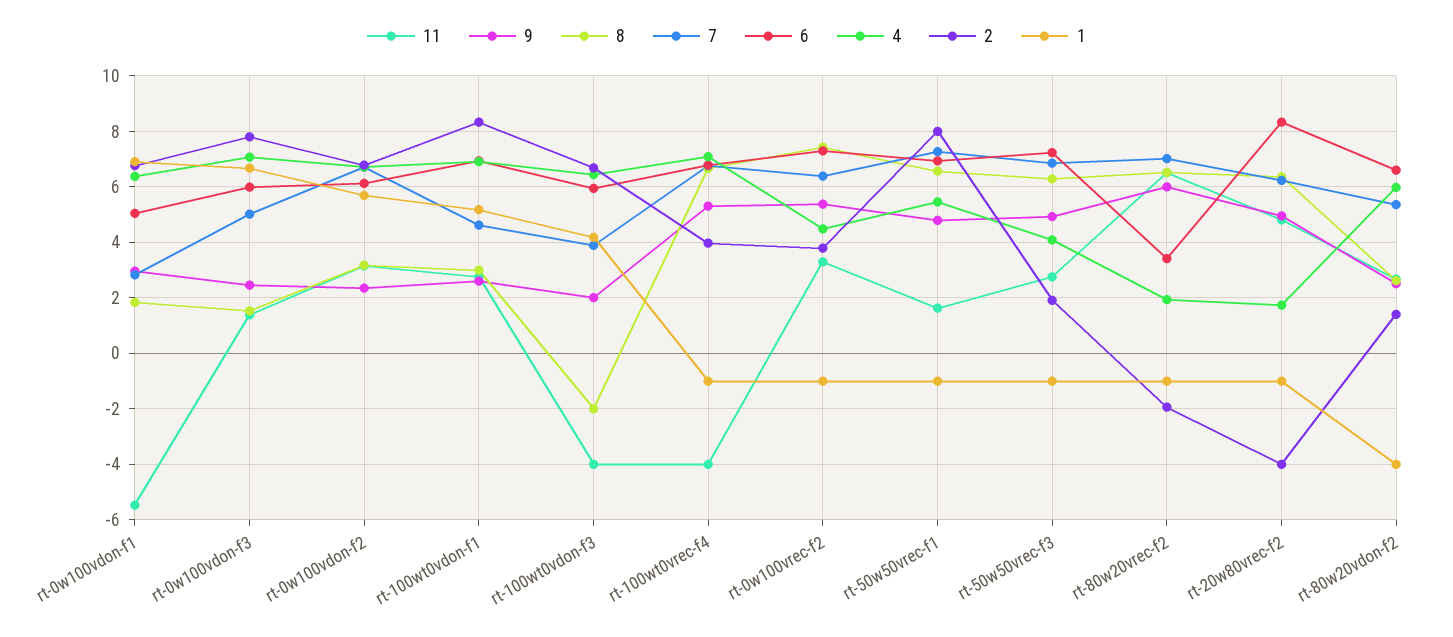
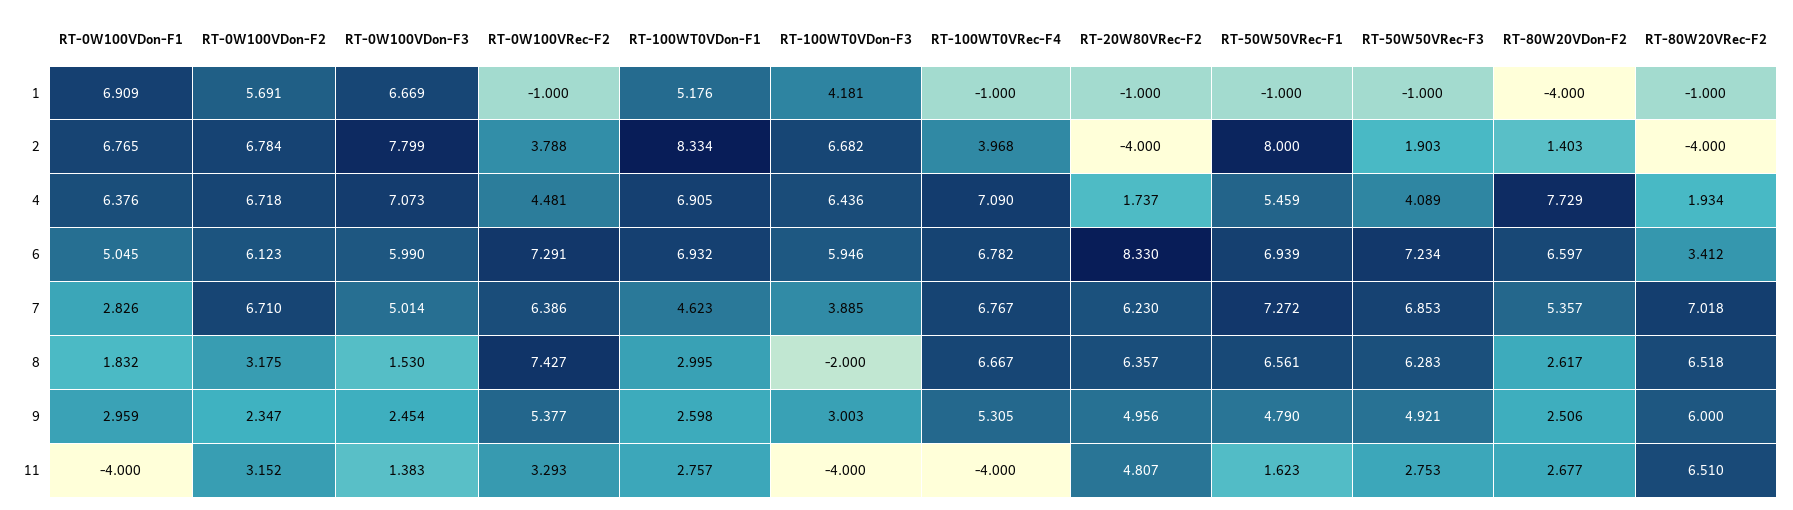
  {
    "11": {
-     "rt-0w100vdon-f1": -5.5,
+     "rt-0w100vdon-f1": -4,
      "rt-0w100vdon-f3": 1.383,
      "rt-0w100vdon-f2": 3.152,
      "rt-100wt0vdon-f1": 2.757,
      "rt-100wt0vdon-f3": -4,
      "rt-100wt0vrec-f4": -4,
      "rt-0w100vrec-f2": 3.293,
      "rt-50w50vrec-f1": 1.623,
      "rt-50w50vrec-f3": 2.753,
      "rt-80w20vrec-f2": 6.51,
      "rt-20w80vrec-f2": 4.807,
      "rt-80w20vdon-f2": 2.677
    },
    "9": {
      "rt-0w100vdon-f1": 2.959,
      "rt-0w100vdon-f3": 2.454,
      "rt-0w100vdon-f2": 2.347,
      "rt-100wt0vdon-f1": 2.598,
-     "rt-100wt0vdon-f3": 2,
+     "rt-100wt0vdon-f3": 3.003,
      "rt-100wt0vrec-f4": 5.305,
      "rt-0w100vrec-f2": 5.377,
      "rt-50w50vrec-f1": 4.79,
      "rt-50w50vrec-f3": 4.921,
      "rt-80w20vrec-f2": 6,
      "rt-20w80vrec-f2": 4.956,
      "rt-80w20vdon-f2": 2.506
    },
    "8": {
      "rt-0w100vdon-f1": 1.832,
      "rt-0w100vdon-f3": 1.53,
      "rt-0w100vdon-f2": 3.175,
      "rt-100wt0vdon-f1": 2.995,
      "rt-100wt0vdon-f3": -2,
      "rt-100wt0vrec-f4": 6.667,
      "rt-0w100vrec-f2": 7.427,
      "rt-50w50vrec-f1": 6.561,
      "rt-50w50vrec-f3": 6.283,
      "rt-80w20vrec-f2": 6.518,
      "rt-20w80vrec-f2": 6.357,
      "rt-80w20vdon-f2": 2.617
    },
    "7": {
      "rt-0w100vdon-f1": 2.826,
      "rt-0w100vdon-f3": 5.014,
      "rt-0w100vdon-f2": 6.71,
      "rt-100wt0vdon-f1": 4.623,
      "rt-100wt0vdon-f3": 3.885,
      "rt-100wt0vrec-f4": 6.767,
      "rt-0w100vrec-f2": 6.386,
      "rt-50w50vrec-f1": 7.272,
      "rt-50w50vrec-f3": 6.853,
      "rt-80w20vrec-f2": 7.018,
      "rt-20w80vrec-f2": 6.23,
      "rt-80w20vdon-f2": 5.357
    },
    "6": {
      "rt-0w100vdon-f1": 5.045,
      "rt-0w100vdon-f3": 5.99,
      "rt-0w100vdon-f2": 6.123,
      "rt-100wt0vdon-f1": 6.932,
      "rt-100wt0vdon-f3": 5.946,
      "rt-100wt0vrec-f4": 6.782,
      "rt-0w100vrec-f2": 7.291,
      "rt-50w50vrec-f1": 6.939,
      "rt-50w50vrec-f3": 7.234,
      "rt-80w20vrec-f2": 3.412,
      "rt-20w80vrec-f2": 8.33,
      "rt-80w20vdon-f2": 6.597
    },
    "4": {
      "rt-0w100vdon-f1": 6.376,
      "rt-0w100vdon-f3": 7.073,
      "rt-0w100vdon-f2": 6.718,
      "rt-100wt0vdon-f1": 6.905,
      "rt-100wt0vdon-f3": 6.436,
      "rt-100wt0vrec-f4": 7.09,
      "rt-0w100vrec-f2": 4.481,
      "rt-50w50vrec-f1": 5.459,
      "rt-50w50vrec-f3": 4.089,
      "rt-80w20vrec-f2": 1.934,
      "rt-20w80vrec-f2": 1.737,
-     "rt-80w20vdon-f2": 6
+     "rt-80w20vdon-f2": 7.729
    },
    "2": {
      "rt-0w100vdon-f1": 6.765,
      "rt-0w100vdon-f3": 7.799,
      "rt-0w100vdon-f2": 6.784,
      "rt-100wt0vdon-f1": 8.334,
      "rt-100wt0vdon-f3": 6.682,
      "rt-100wt0vrec-f4": 3.968,
      "rt-0w100vrec-f2": 3.788,
      "rt-50w50vrec-f1": 8,
      "rt-50w50vrec-f3": 1.903,
-     "rt-80w20vrec-f2": -2,
+     "rt-80w20vrec-f2": -4,
      "rt-20w80vrec-f2": -4,
      "rt-80w20vdon-f2": 1.403
    },
    "1": {
      "rt-0w100vdon-f1": 6.909,
      "rt-0w100vdon-f3": 6.669,
      "rt-0w100vdon-f2": 5.691,
      "rt-100wt0vdon-f1": 5.176,
      "rt-100wt0vdon-f3": 4.181,
      "rt-100wt0vrec-f4": -1,
      "rt-0w100vrec-f2": -1,
      "rt-50w50vrec-f1": -1,
      "rt-50w50vrec-f3": -1,
      "rt-80w20vrec-f2": -1,
      "rt-20w80vrec-f2": -1,
      "rt-80w20vdon-f2": -4
    }
  }

